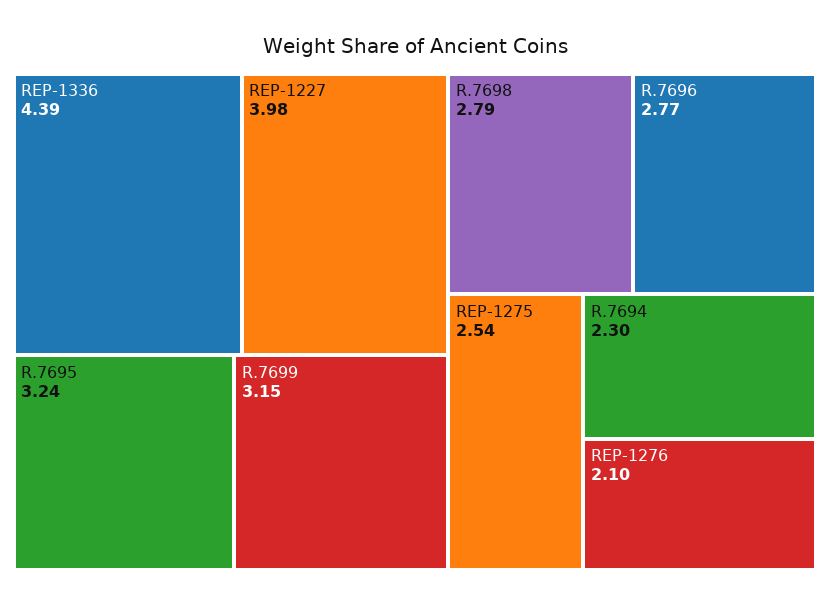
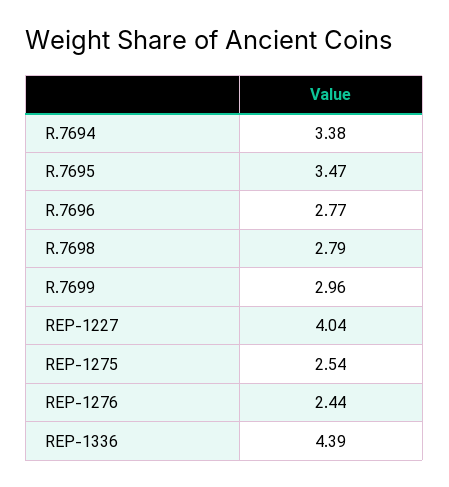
  {
    "REP-1336": 4.39,
-   "REP-1227": 3.98,
+   "REP-1227": 4.04,
-   "R.7695": 3.24,
+   "R.7695": 3.47,
-   "R.7699": 3.15,
+   "R.7699": 2.96,
    "R.7698": 2.79,
    "R.7696": 2.77,
    "REP-1275": 2.54,
-   "R.7694": 2.3,
+   "R.7694": 3.38,
-   "REP-1276": 2.1
+   "REP-1276": 2.44
  }

